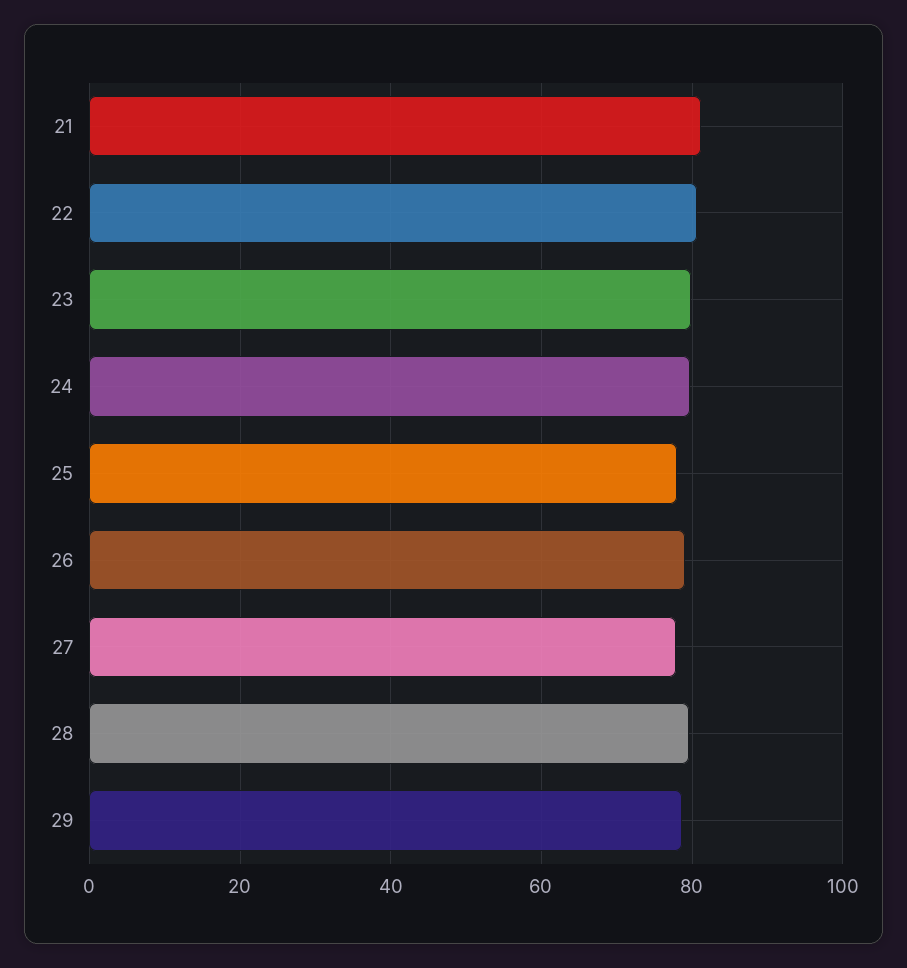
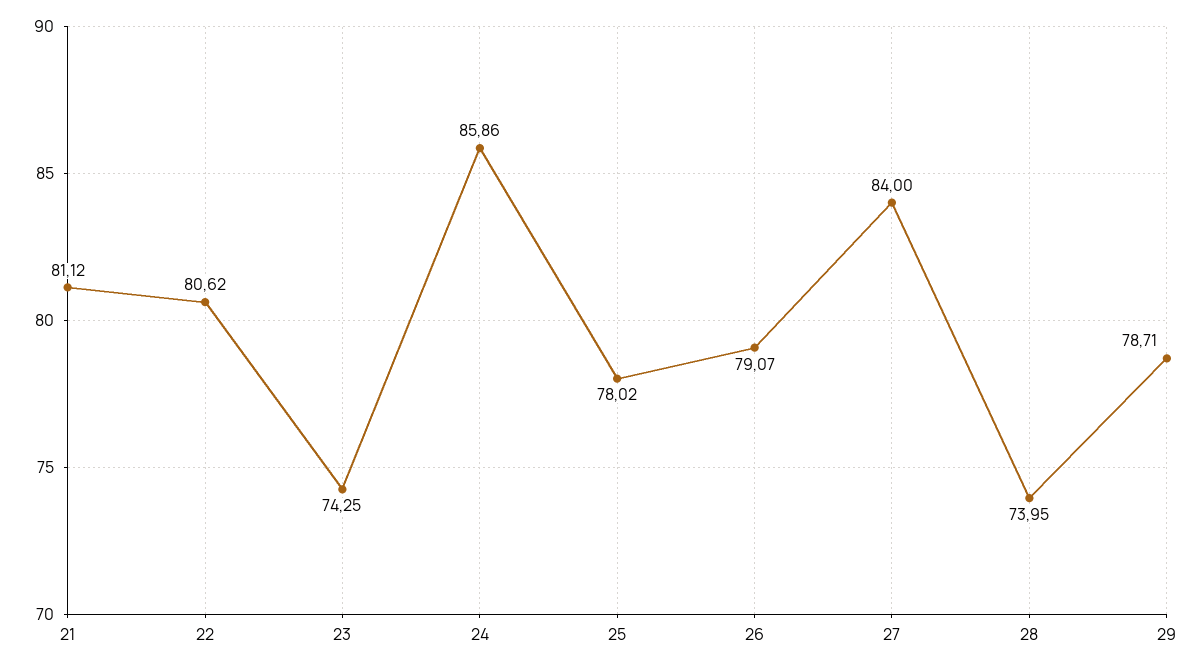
  {
    "21": 81.12,
    "22": 80.62,
-   "23": 80,
+   "23": 74.25,
-   "24": 80,
+   "24": 85.86,
    "25": 78.02,
    "26": 79.07,
-   "27": 78,
+   "27": 84,
-   "28": 80,
+   "28": 73.95,
    "29": 78.71
  }

